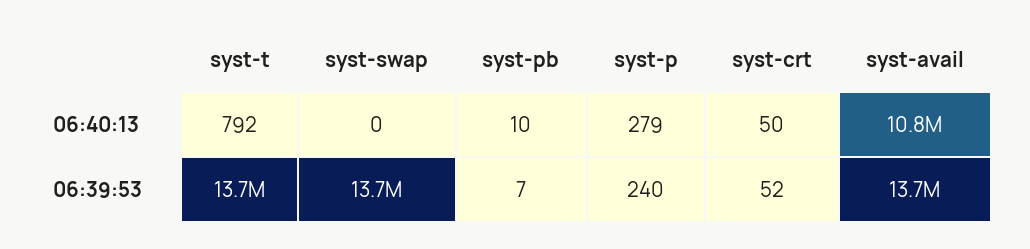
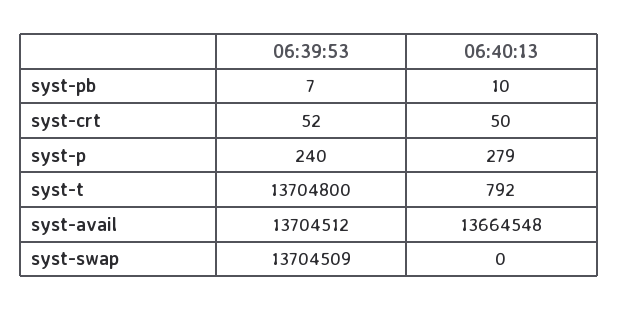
  {
    "syst-t": {
      "06:40:13": 792,
      "06:39:53": 13704800
    },
    "syst-swap": {
      "06:40:13": 0,
      "06:39:53": 13704509
    },
    "syst-pb": {
      "06:40:13": 10,
      "06:39:53": 7
    },
    "syst-p": {
      "06:40:13": 279,
      "06:39:53": 240
    },
    "syst-crt": {
      "06:40:13": 50,
      "06:39:53": 52
    },
    "syst-avail": {
-     "06:40:13": 10800000,
+     "06:40:13": 13664548,
      "06:39:53": 13704512
    }
  }

